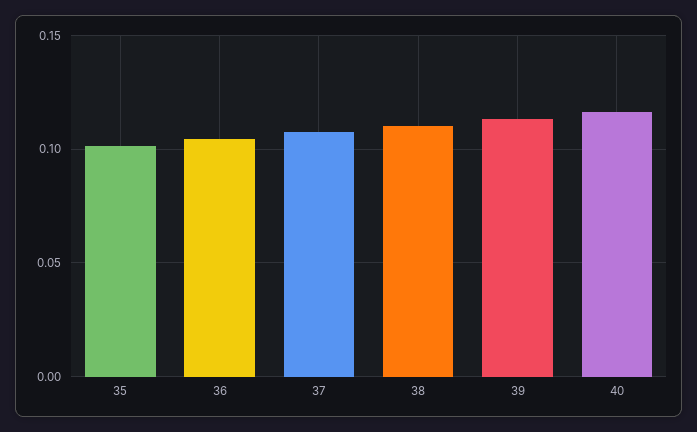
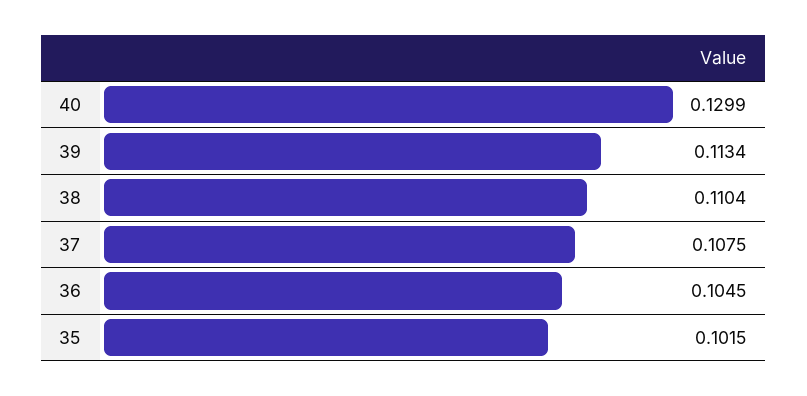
  {
    "35": 0.1015,
    "36": 0.1045,
    "37": 0.1075,
    "38": 0.1104,
    "39": 0.1134,
-   "40": 0.115
+   "40": 0.1299
  }

